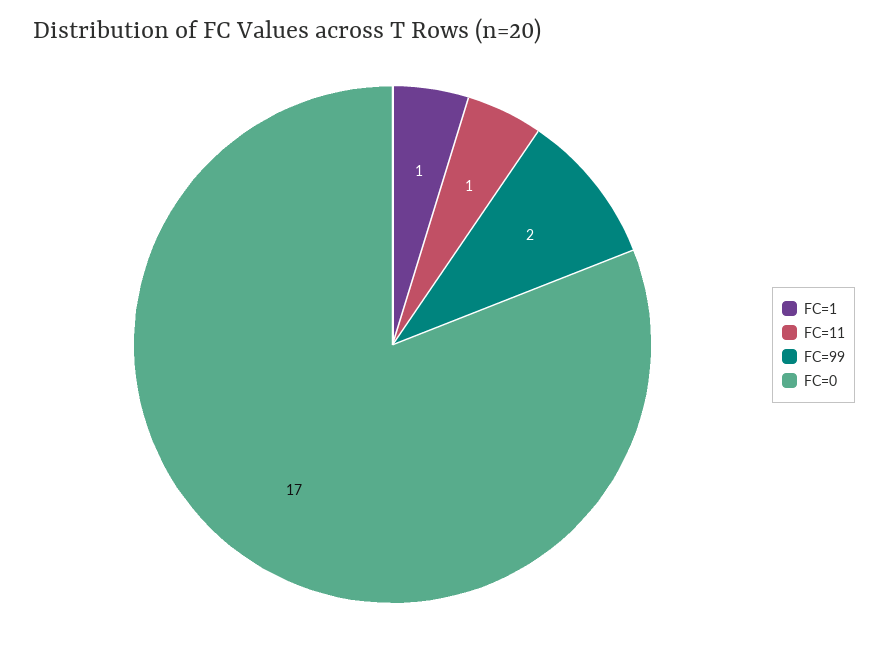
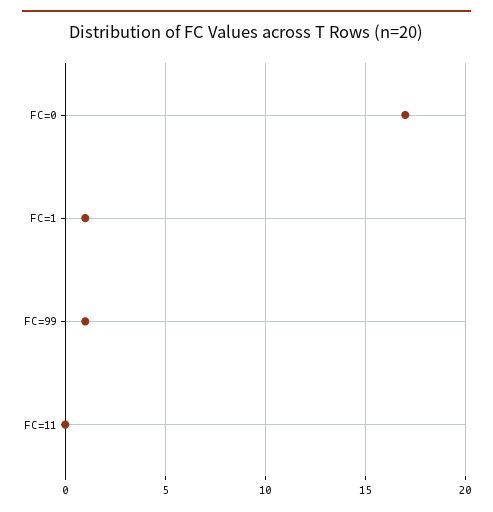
  {
    "FC=1": 1,
-   "FC=11": 1,
+   "FC=11": 0,
-   "FC=99": 2,
+   "FC=99": 1,
    "FC=0": 17
  }

